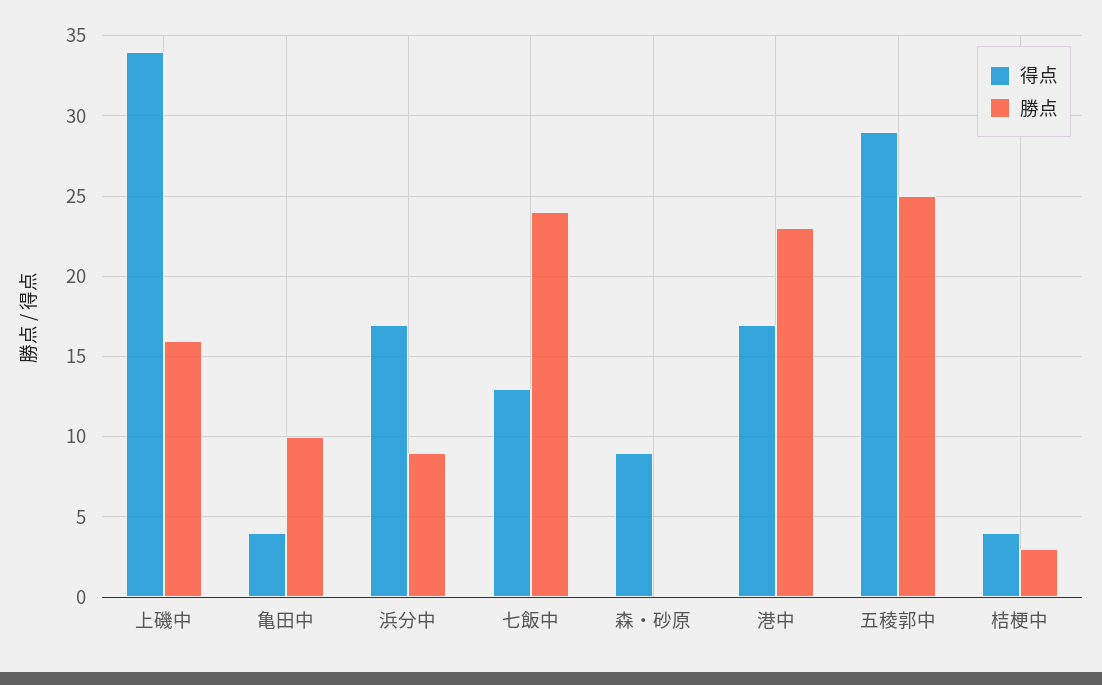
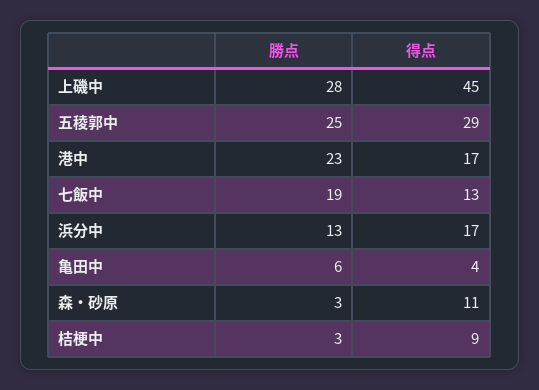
  {
    "得点": {
-     "上磯中": 34,
+     "上磯中": 45,
      "亀田中": 4,
      "浜分中": 17,
      "七飯中": 13,
-     "森・砂原": 9,
+     "森・砂原": 11,
      "港中": 17,
      "五稜郭中": 29,
-     "桔梗中": 4
+     "桔梗中": 9
    },
    "勝点": {
-     "上磯中": 16,
+     "上磯中": 28,
-     "亀田中": 10,
+     "亀田中": 6,
-     "浜分中": 9,
+     "浜分中": 13,
-     "七飯中": 24,
+     "七飯中": 19,
-     "森・砂原": 0,
+     "森・砂原": 3,
      "港中": 23,
      "五稜郭中": 25,
      "桔梗中": 3
    }
  }

